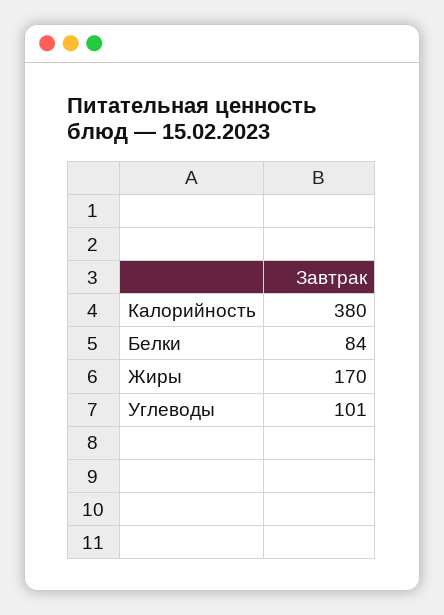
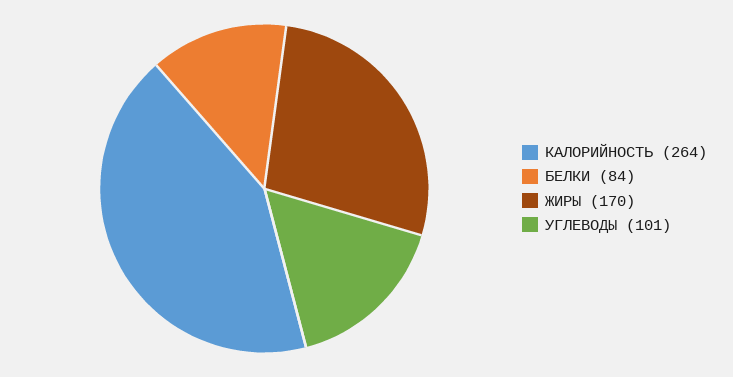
  {
-   "Калорийность": 380,
+   "Калорийность": 264,
    "Белки": 84,
    "Жиры": 170,
    "Углеводы": 101
  }

